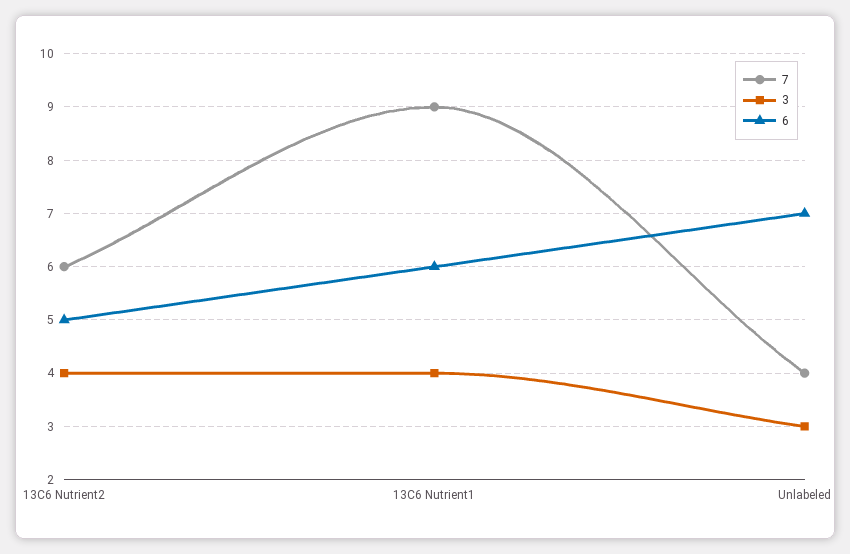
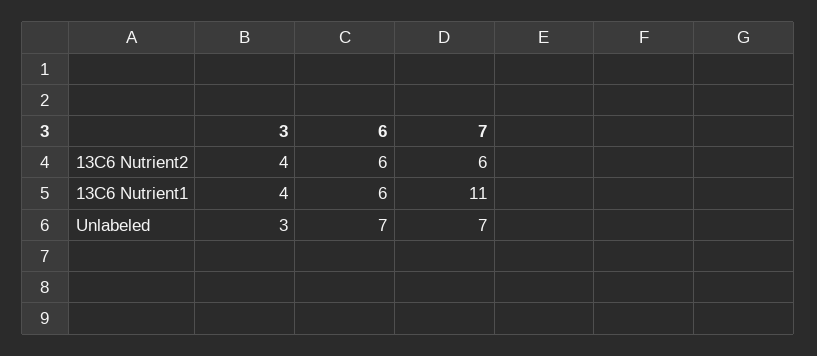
  {
    "7": {
      "13C6 Nutrient2": 6,
-     "13C6 Nutrient1": 9,
+     "13C6 Nutrient1": 11,
-     "Unlabeled": 4
+     "Unlabeled": 7
    },
    "3": {
      "13C6 Nutrient2": 4,
      "13C6 Nutrient1": 4,
      "Unlabeled": 3
    },
    "6": {
-     "13C6 Nutrient2": 5,
+     "13C6 Nutrient2": 6,
      "13C6 Nutrient1": 6,
      "Unlabeled": 7
    }
  }

